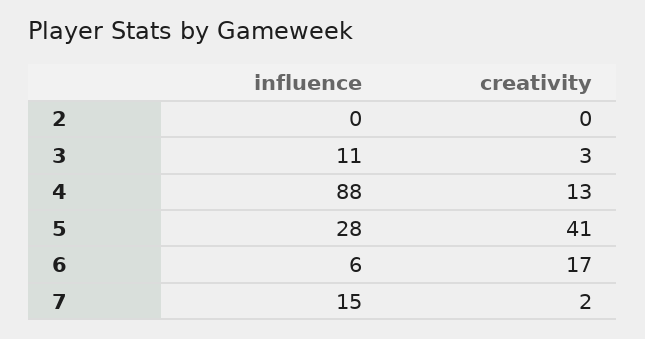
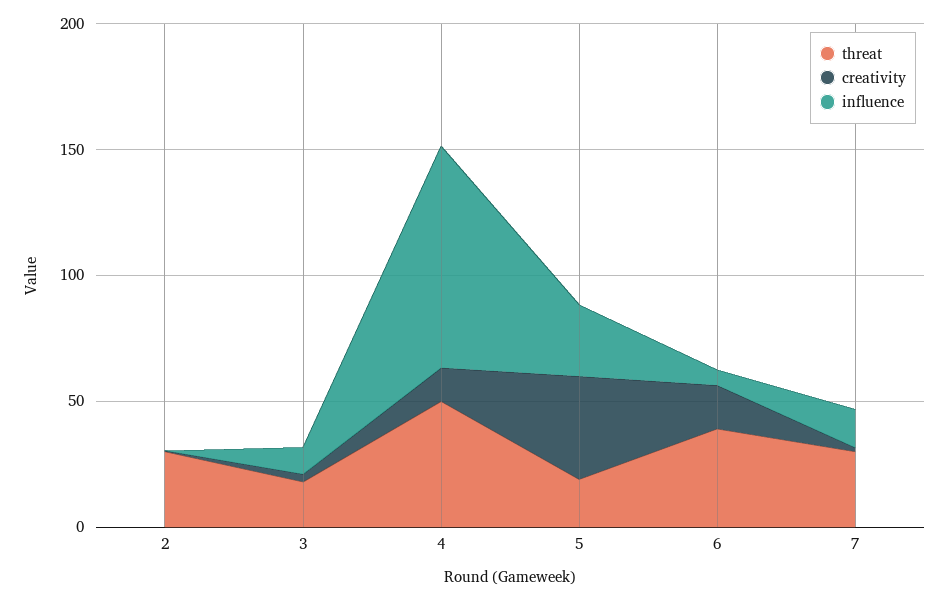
  {
    "influence": {
      "2": 0,
      "3": 11,
      "4": 88,
      "5": 28,
      "6": 6,
      "7": 15
    },
    "creativity": {
      "2": 0,
      "3": 3,
      "4": 13,
      "5": 41,
      "6": 17,
      "7": 2
-   }
+   },
+   "threat": {
+     "2": 30,
+     "3": 20,
+     "4": 50,
+     "5": 20,
+     "6": 40,
+     "7": 30
+   }
  }

